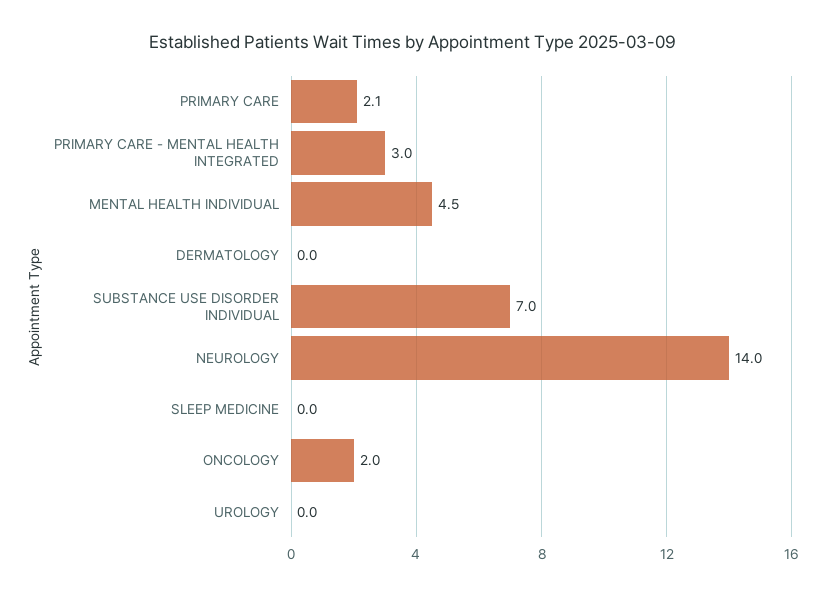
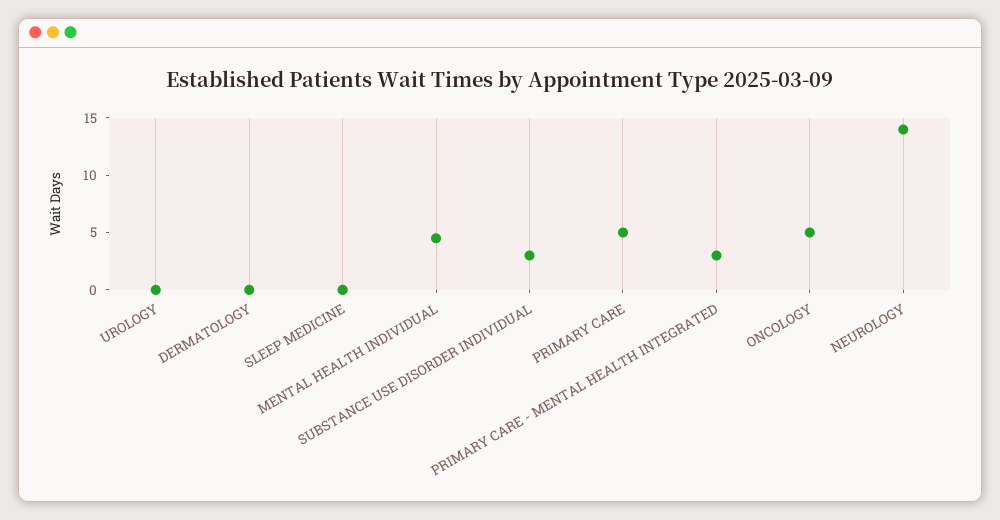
  {
-   "PRIMARY CARE": 2.1,
+   "PRIMARY CARE": 5,
    "PRIMARY CARE - MENTAL HEALTH INTEGRATED": 3,
    "MENTAL HEALTH INDIVIDUAL": 4.5,
    "DERMATOLOGY": 0,
-   "SUBSTANCE USE DISORDER INDIVIDUAL": 7,
+   "SUBSTANCE USE DISORDER INDIVIDUAL": 3,
    "NEUROLOGY": 14,
    "SLEEP MEDICINE": 0,
-   "ONCOLOGY": 2,
+   "ONCOLOGY": 5,
    "UROLOGY": 0
  }

